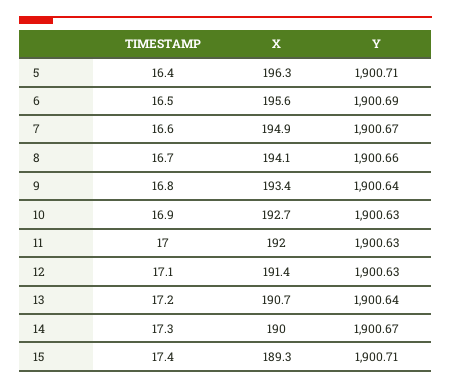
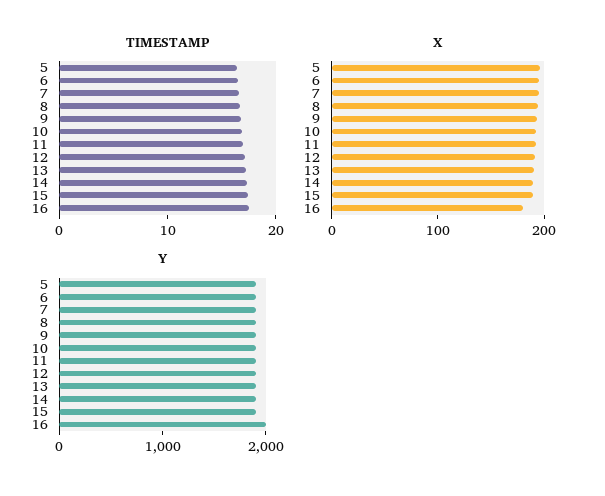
  {
    "TIMESTAMP": {
      "5": 16.4,
      "6": 16.5,
      "7": 16.6,
      "8": 16.7,
      "9": 16.8,
      "10": 16.9,
      "11": 17,
      "12": 17.1,
      "13": 17.2,
      "14": 17.3,
-     "15": 17.4
+     "15": 17.4,
+     "16": 18
    },
    "X": {
      "5": 196.3,
      "6": 195.6,
      "7": 194.9,
      "8": 194.1,
      "9": 193.4,
      "10": 192.7,
      "11": 192,
      "12": 191.4,
      "13": 190.7,
      "14": 190,
-     "15": 189.3
+     "15": 189.3,
+     "16": 180
    },
    "Y": {
      "5": 1900.71,
      "6": 1900.69,
      "7": 1900.67,
      "8": 1900.66,
      "9": 1900.64,
      "10": 1900.63,
      "11": 1900.63,
      "12": 1900.63,
      "13": 1900.64,
      "14": 1900.67,
-     "15": 1900.71
+     "15": 1900.71,
+     "16": 2000
    }
  }

